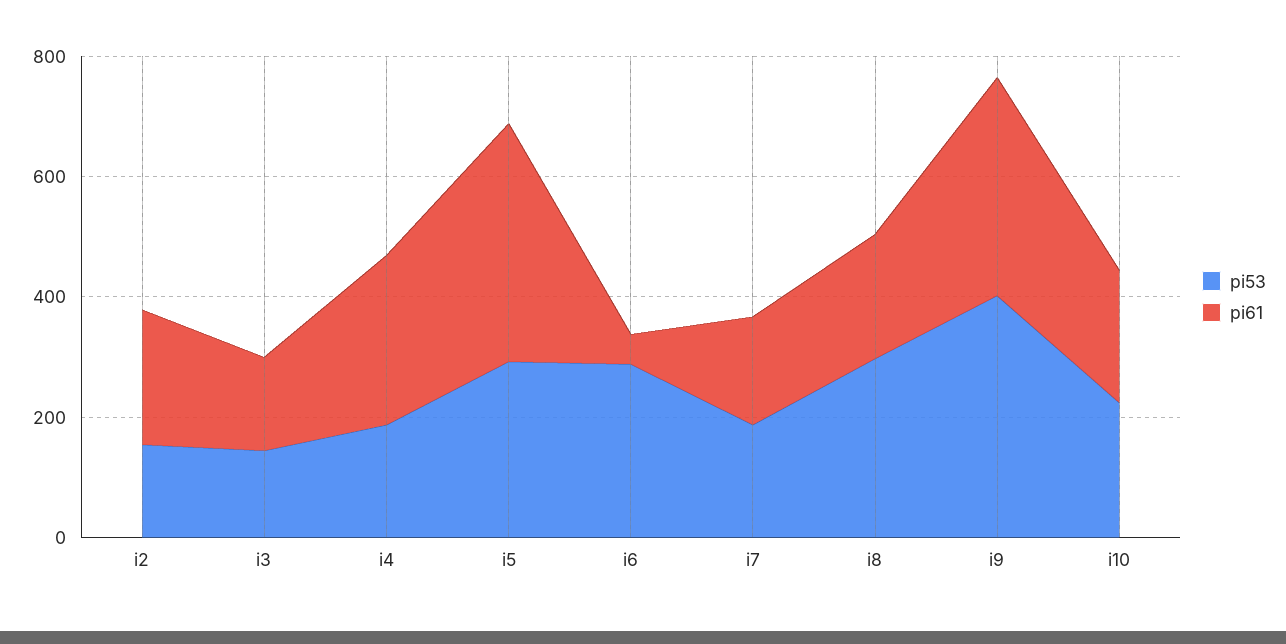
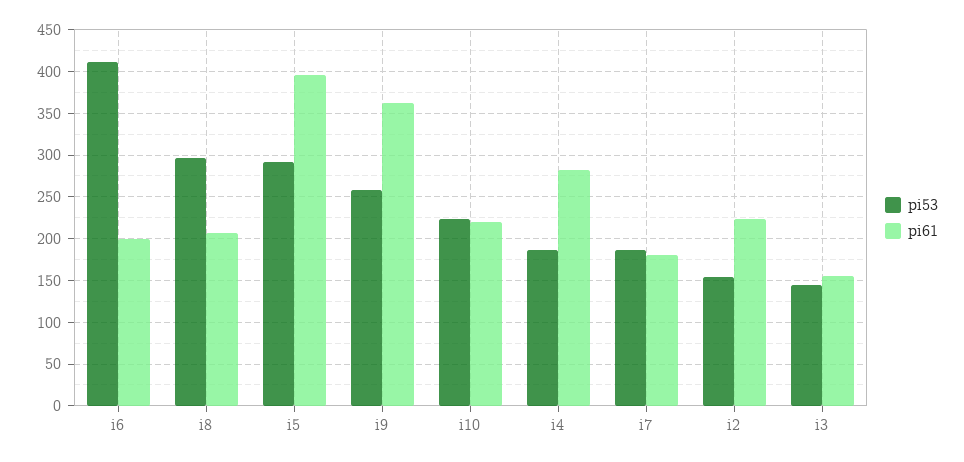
  {
    "pi53": {
      "i2": 150,
      "i3": 140,
      "i4": 190,
      "i5": 290,
-     "i6": 300,
+     "i6": 410,
      "i7": 190,
      "i8": 300,
-     "i9": 400,
+     "i9": 260,
      "i10": 220
    },
    "pi61": {
      "i2": 220,
      "i3": 160,
      "i4": 280,
      "i5": 400,
-     "i6": 50,
+     "i6": 200,
      "i7": 180,
      "i8": 210,
      "i9": 360,
      "i10": 220
    }
  }

